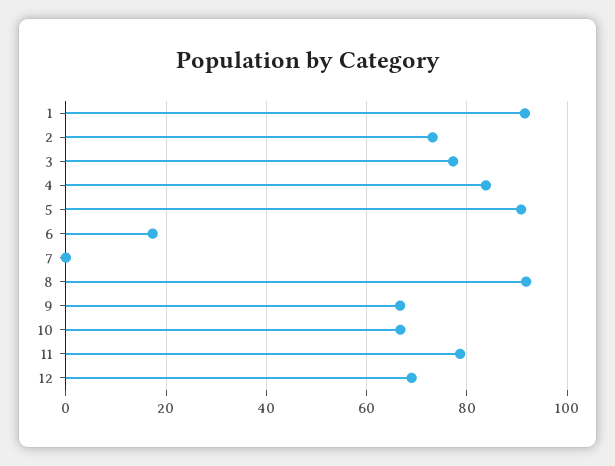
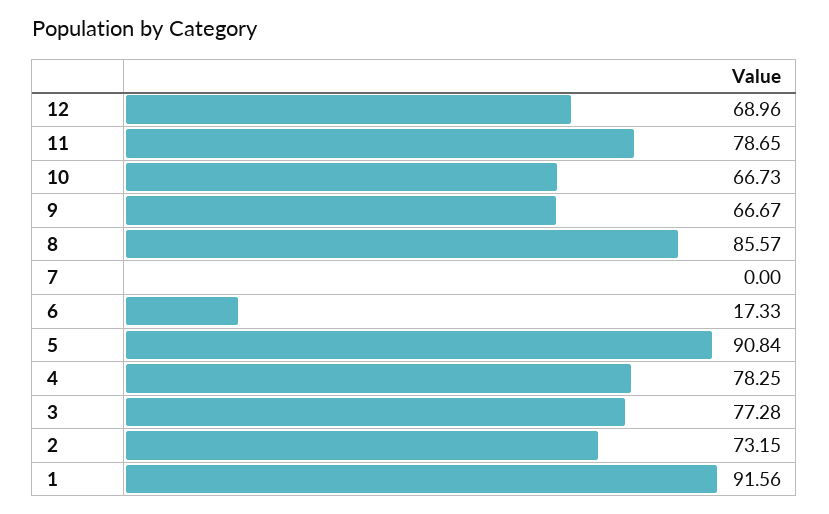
  {
    "1": 91.56,
    "2": 73.15,
    "3": 77.28,
-   "4": 84,
+   "4": 78.25,
    "5": 90.84,
    "6": 17.33,
    "7": 0,
-   "8": 92,
+   "8": 85.57,
    "9": 66.67,
    "10": 66.73,
    "11": 78.65,
    "12": 68.96
  }

